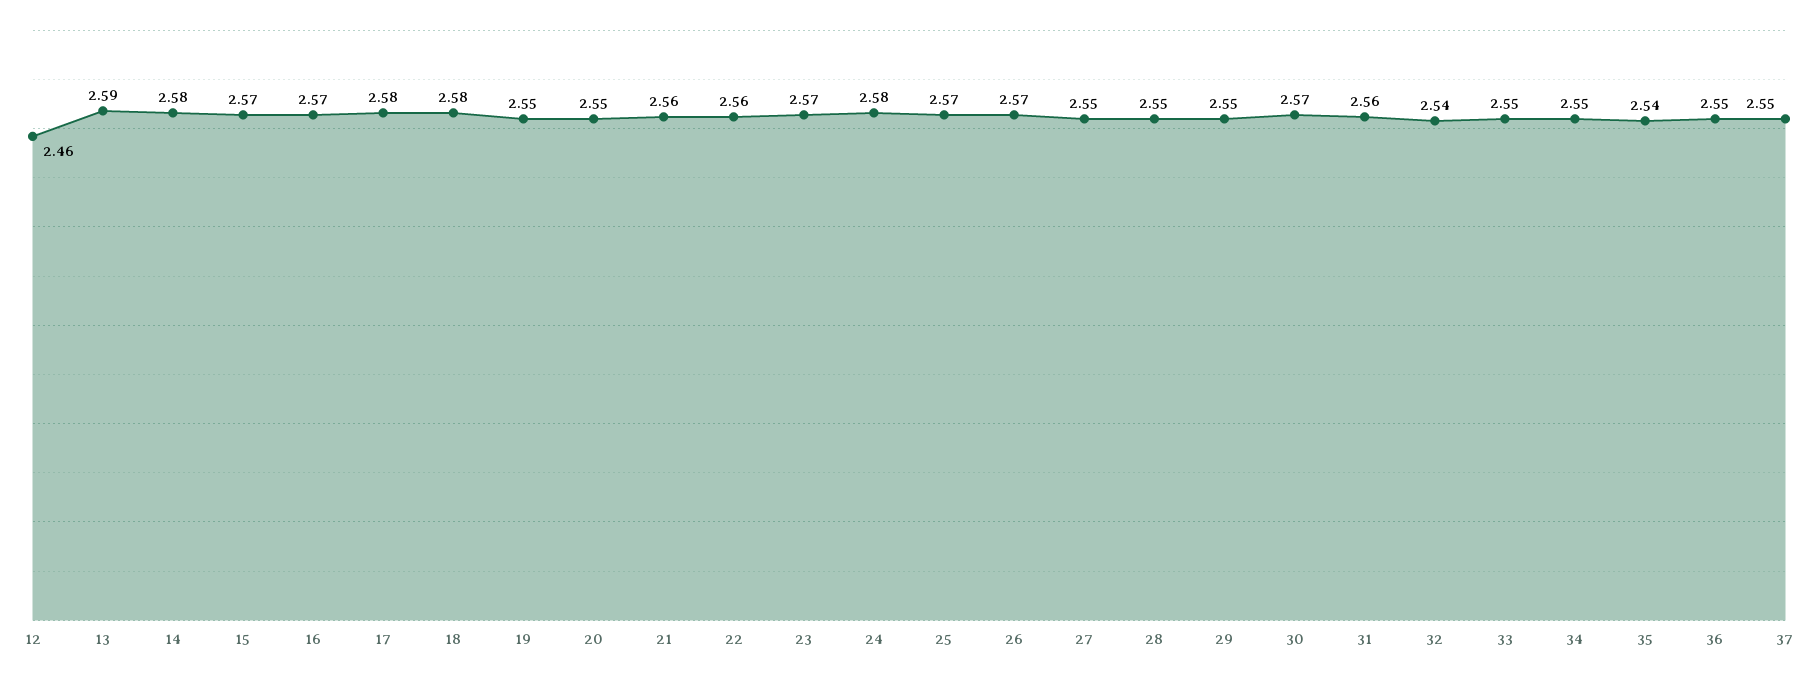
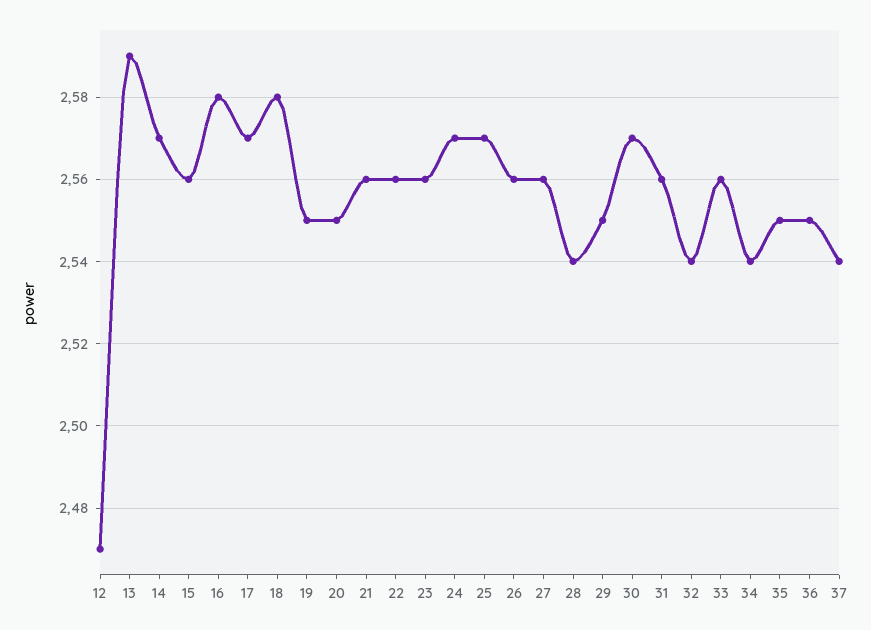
  {
-   "12": 2.46,
+   "12": 2.47,
    "13": 2.59,
-   "14": 2.58,
+   "14": 2.57,
-   "15": 2.57,
+   "15": 2.56,
-   "16": 2.57,
+   "16": 2.58,
-   "17": 2.58,
+   "17": 2.57,
    "18": 2.58,
    "19": 2.55,
    "20": 2.55,
    "21": 2.56,
    "22": 2.56,
-   "23": 2.57,
+   "23": 2.56,
-   "24": 2.58,
+   "24": 2.57,
    "25": 2.57,
-   "26": 2.57,
+   "26": 2.56,
-   "27": 2.55,
+   "27": 2.56,
-   "28": 2.55,
+   "28": 2.54,
    "29": 2.55,
    "30": 2.57,
    "31": 2.56,
    "32": 2.54,
-   "33": 2.55,
+   "33": 2.56,
-   "34": 2.55,
+   "34": 2.54,
-   "35": 2.54,
+   "35": 2.55,
    "36": 2.55,
-   "37": 2.55
+   "37": 2.54
  }

